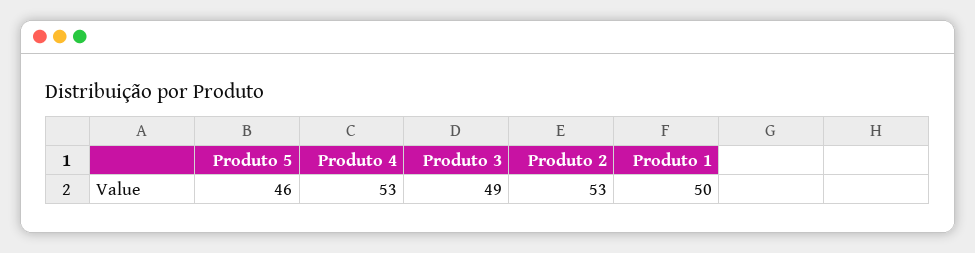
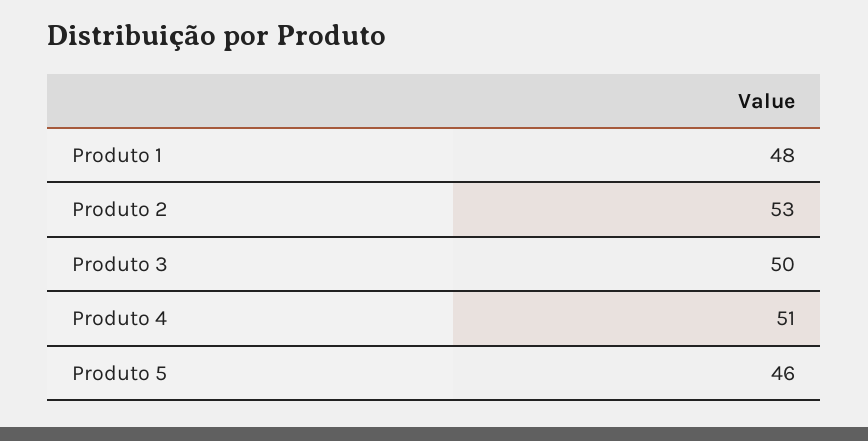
  {
    "Produto 5": 46,
-   "Produto 4": 53,
+   "Produto 4": 51,
-   "Produto 3": 49,
+   "Produto 3": 50,
    "Produto 2": 53,
-   "Produto 1": 50
+   "Produto 1": 48
  }

